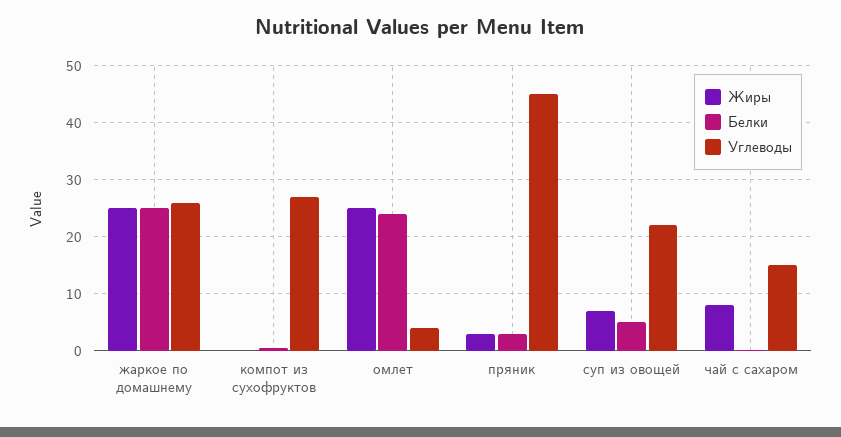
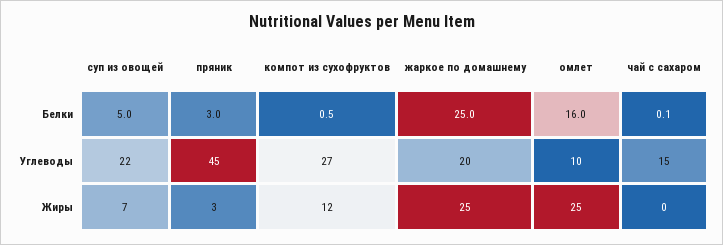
  {
    "Жиры": {
      "жаркое по домашнему": 25,
-     "компот из сухофруктов": 0,
+     "компот из сухофруктов": 12,
      "омлет": 25,
      "пряник": 3,
      "суп из овощей": 7,
-     "чай с сахаром": 8
+     "чай с сахаром": 0
    },
    "Белки": {
      "жаркое по домашнему": 25,
      "компот из сухофруктов": 0.5,
-     "омлет": 24,
+     "омлет": 16,
      "пряник": 3,
      "суп из овощей": 5,
      "чай с сахаром": 0.1
    },
    "Углеводы": {
-     "жаркое по домашнему": 26,
+     "жаркое по домашнему": 20,
      "компот из сухофруктов": 27,
-     "омлет": 4,
+     "омлет": 10,
      "пряник": 45,
      "суп из овощей": 22,
      "чай с сахаром": 15
    }
  }

